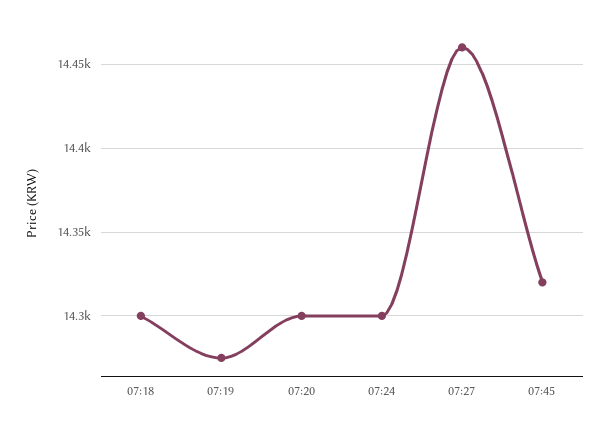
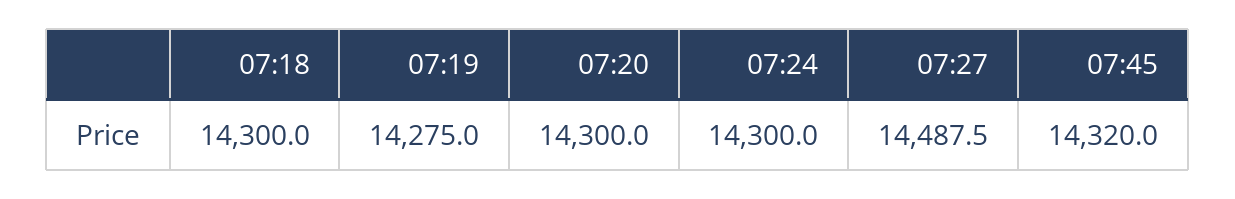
  {
    "07:18": 14300,
    "07:19": 14275,
    "07:20": 14300,
    "07:24": 14300,
-   "07:27": 14460,
+   "07:27": 14487.5,
    "07:45": 14320
  }

